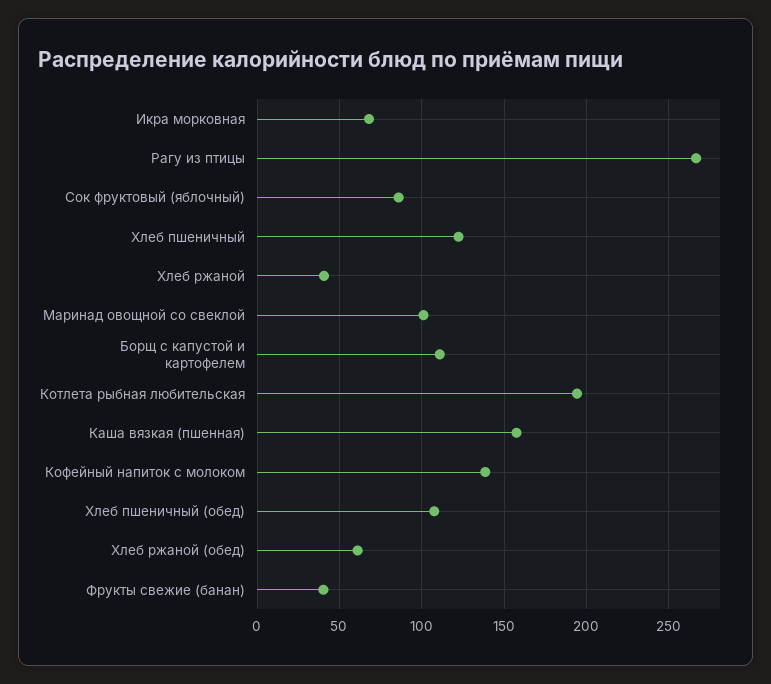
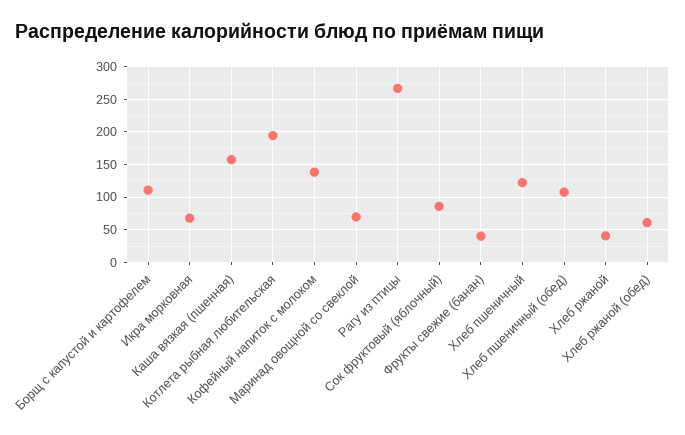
  {
    "Икра морковная": 70,
    "Рагу из птицы": 265,
    "Сок фруктовый (яблочный)": 85,
    "Хлеб пшеничный": 120,
    "Хлеб ржаной": 40,
-   "Маринад овощной со свеклой": 100,
+   "Маринад овощной со свеклой": 70,
    "Борщ с капустой и картофелем": 110,
    "Котлета рыбная любительская": 195,
    "Каша вязкая (пшенная)": 160,
    "Кофейный напиток с молоком": 140,
    "Хлеб пшеничный (обед)": 110,
    "Хлеб ржаной (обед)": 60,
    "Фрукты свежие (банан)": 40
  }

